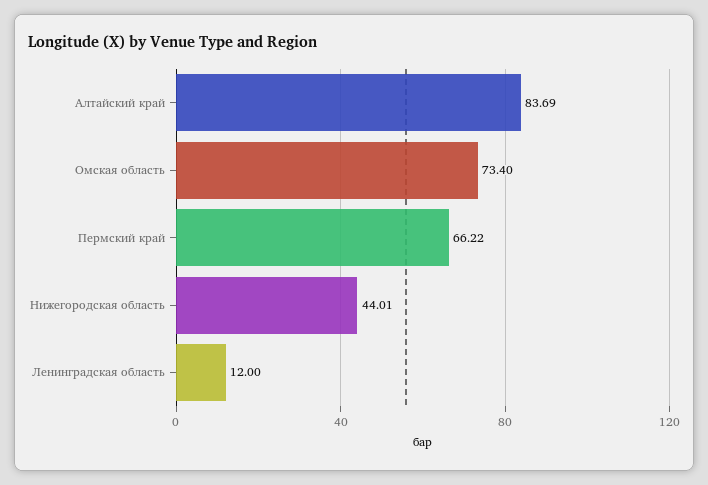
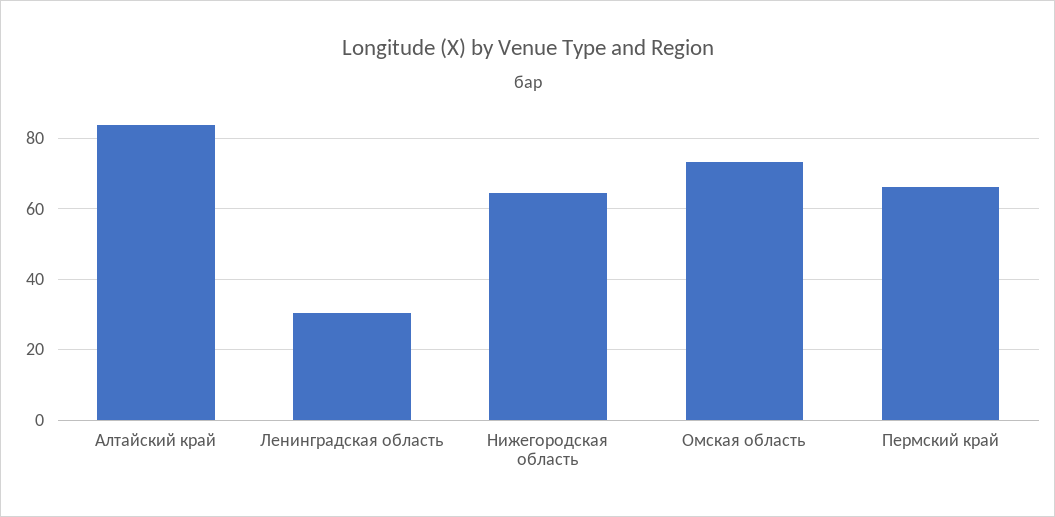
  {
    "Алтайский край": 83.69,
    "Омская область": 73.4,
    "Пермский край": 66.22,
-   "Нижегородская область": 44.01,
+   "Нижегородская область": 64,
-   "Ленинградская область": 12
+   "Ленинградская область": 30
  }

